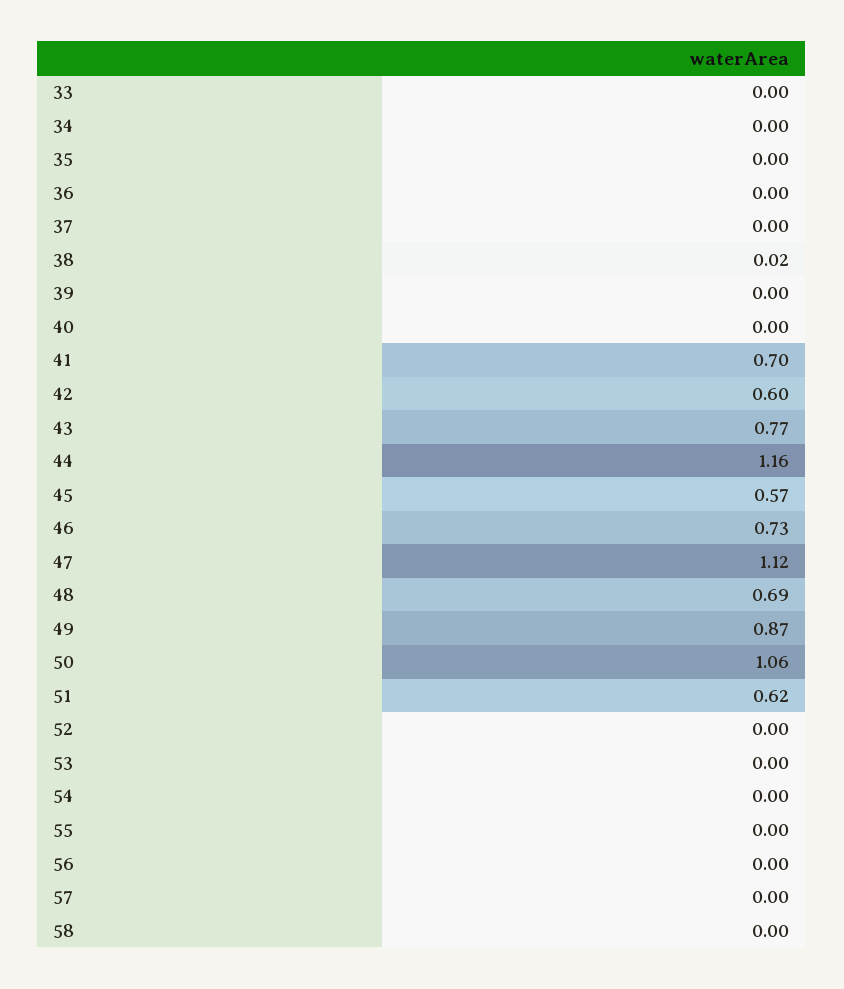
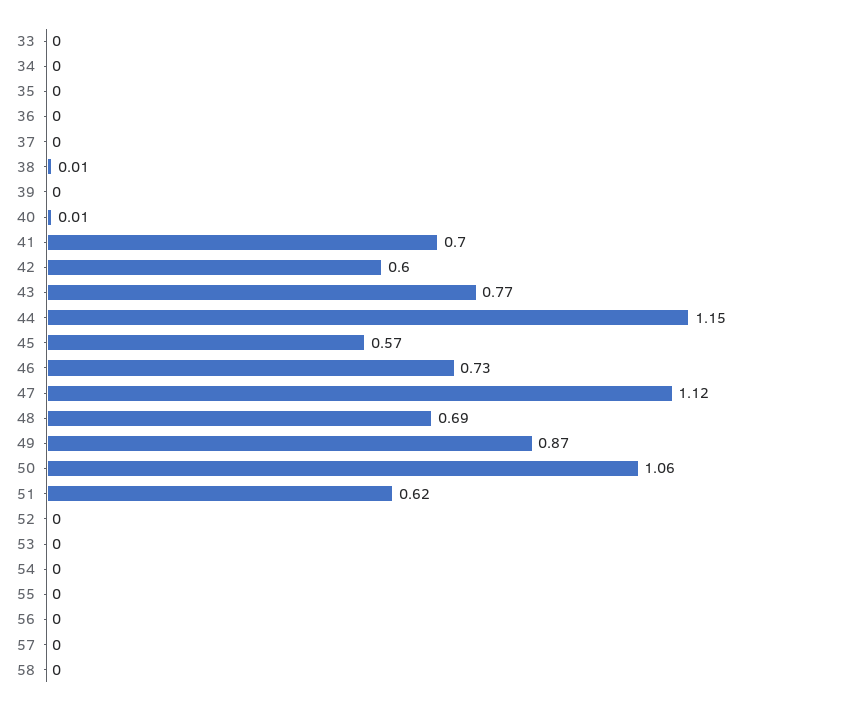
  {
    "33": 0,
    "34": 0,
    "35": 0,
    "36": 0,
    "37": 0,
-   "38": 0.02,
+   "38": 0.01,
    "39": 0,
-   "40": 0,
+   "40": 0.01,
    "41": 0.7,
    "42": 0.6,
    "43": 0.77,
-   "44": 1.16,
+   "44": 1.15,
    "45": 0.57,
    "46": 0.73,
    "47": 1.12,
    "48": 0.69,
    "49": 0.87,
    "50": 1.06,
    "51": 0.62,
    "52": 0,
    "53": 0,
    "54": 0,
    "55": 0,
    "56": 0,
    "57": 0,
    "58": 0
  }

